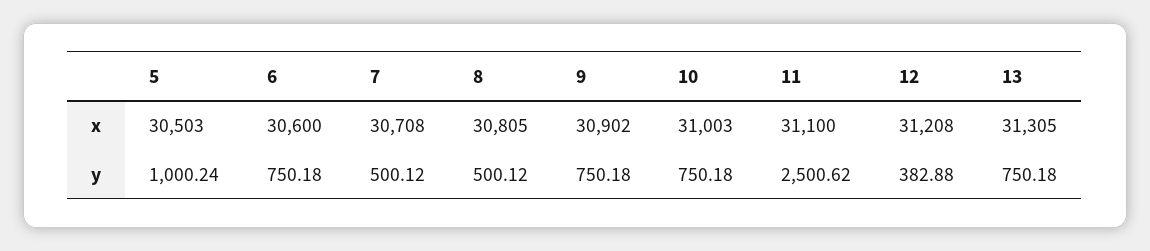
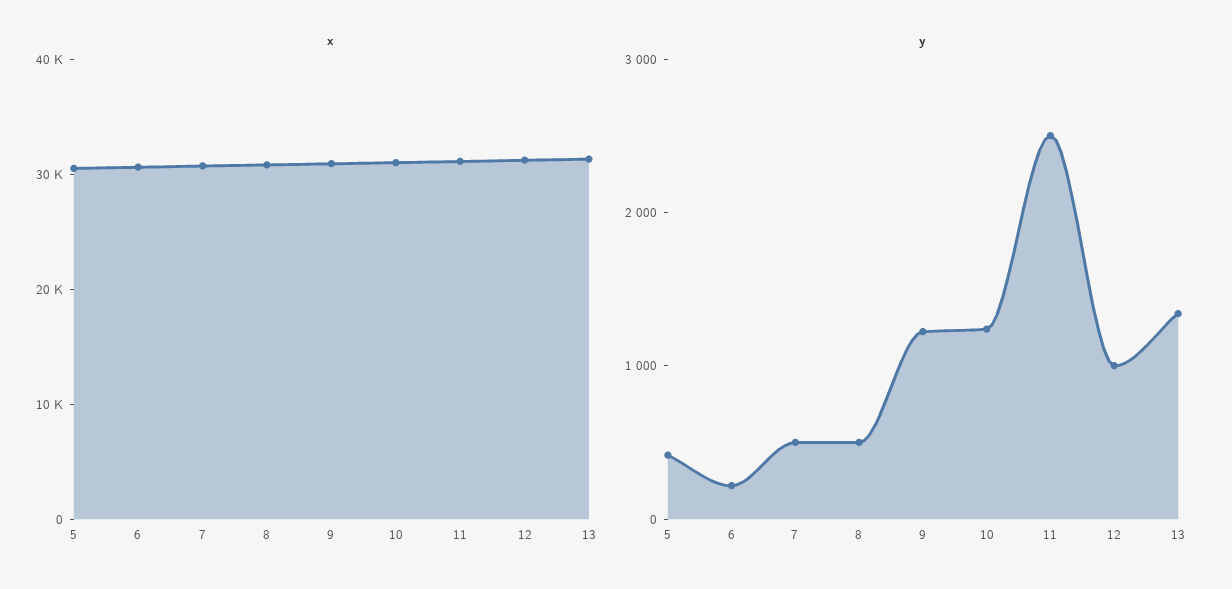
  {
    "x": {
      "5": 30503,
      "6": 30600,
      "7": 30708,
      "8": 30805,
      "9": 30902,
      "10": 31003,
      "11": 31100,
      "12": 31208,
      "13": 31305
    },
    "y": {
-     "5": 1000.24,
+     "5": 400,
-     "6": 750.18,
+     "6": 200,
      "7": 500.12,
      "8": 500.12,
-     "9": 750.18,
+     "9": 1200,
-     "10": 750.18,
+     "10": 1200,
      "11": 2500.62,
-     "12": 382.88,
+     "12": 1000,
-     "13": 750.18
+     "13": 1400
    }
  }

